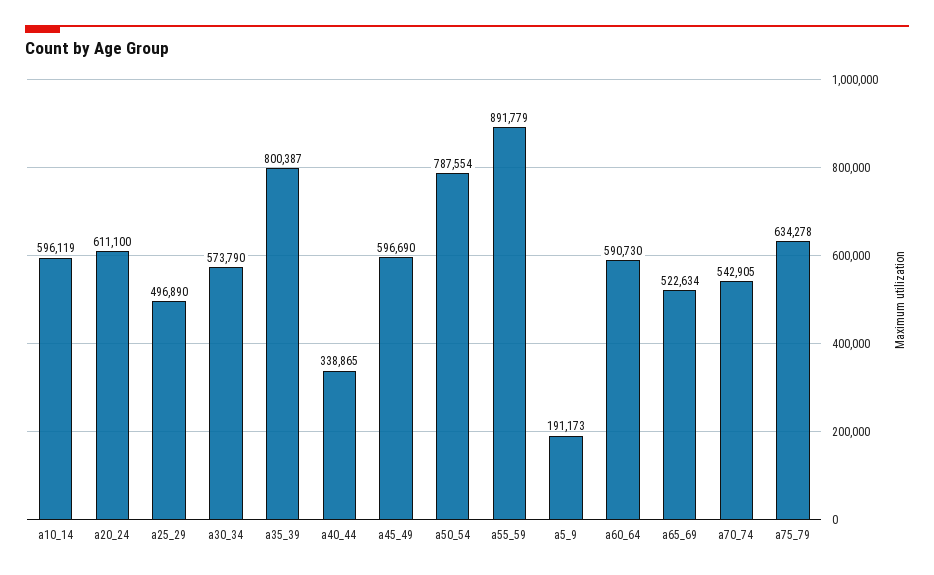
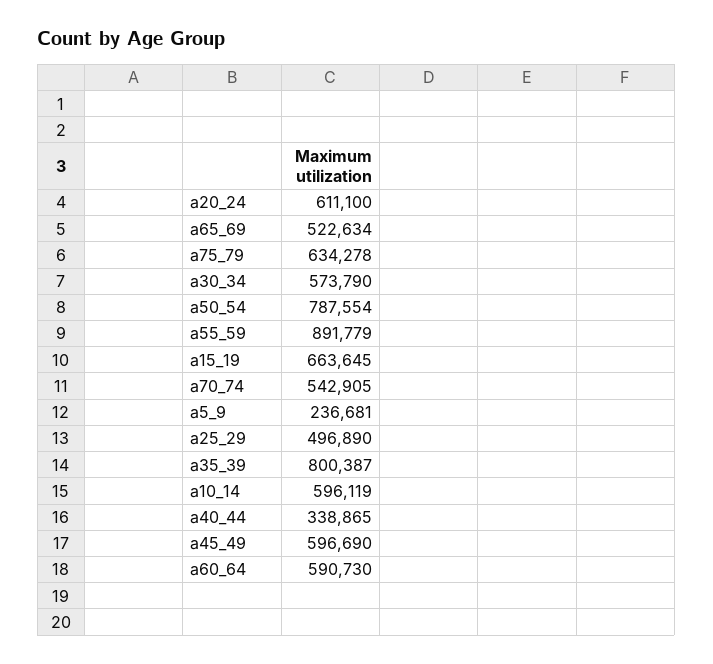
  {
    "a10_14": 596119,
    "a20_24": 611100,
    "a25_29": 496890,
    "a30_34": 573790,
    "a35_39": 800387,
    "a40_44": 338865,
    "a45_49": 596690,
    "a50_54": 787554,
    "a55_59": 891779,
-   "a5_9": 191173,
+   "a5_9": 236681,
    "a60_64": 590730,
    "a65_69": 522634,
    "a70_74": 542905,
-   "a75_79": 634278
+   "a75_79": 634278,
+   "a15_19": 663645
  }

